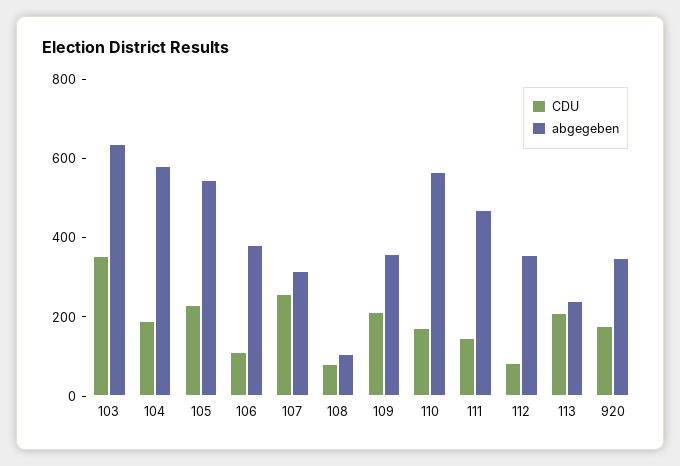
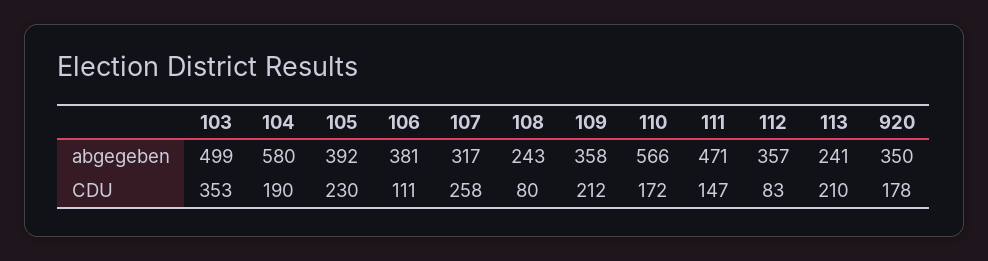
  {
    "CDU": {
      "103": 353,
      "104": 190,
      "105": 230,
      "106": 111,
      "107": 258,
      "108": 80,
      "109": 212,
      "110": 172,
      "111": 147,
      "112": 83,
      "113": 210,
      "920": 178
    },
    "abgegeben": {
-     "103": 650,
+     "103": 499,
      "104": 580,
-     "105": 550,
+     "105": 392,
      "106": 381,
      "107": 317,
-     "108": 100,
+     "108": 243,
      "109": 358,
      "110": 566,
      "111": 471,
      "112": 357,
      "113": 241,
      "920": 350
    }
  }

